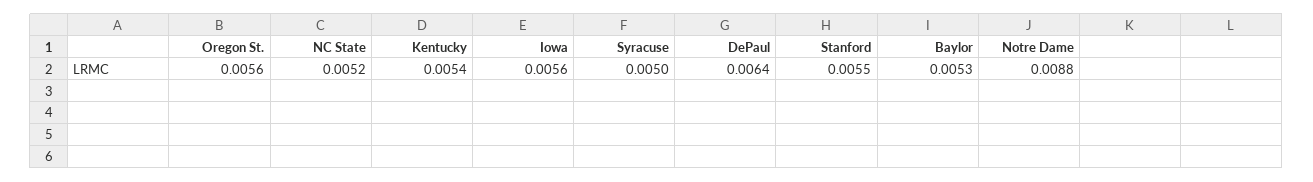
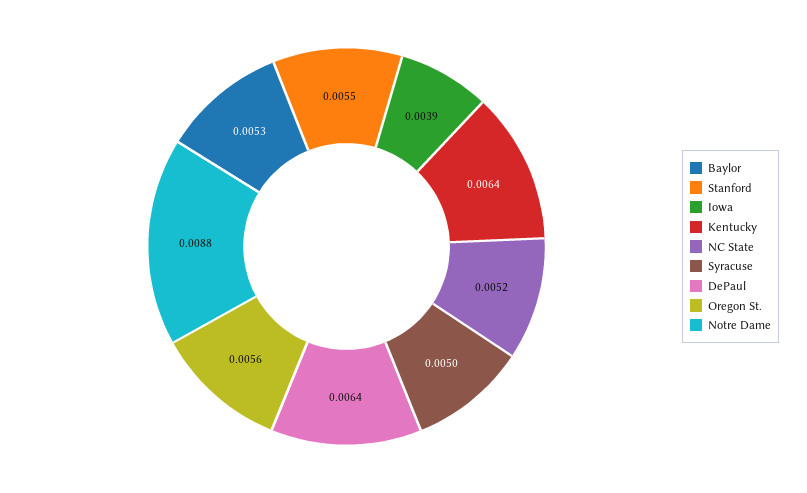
  {
    "Oregon St.": 0.0056,
    "NC State": 0.0052,
-   "Kentucky": 0.0054,
+   "Kentucky": 0.0064,
-   "Iowa": 0.0056,
+   "Iowa": 0.0039,
    "Syracuse": 0.005,
    "DePaul": 0.0064,
    "Stanford": 0.0055,
    "Baylor": 0.0053,
    "Notre Dame": 0.0088
  }

